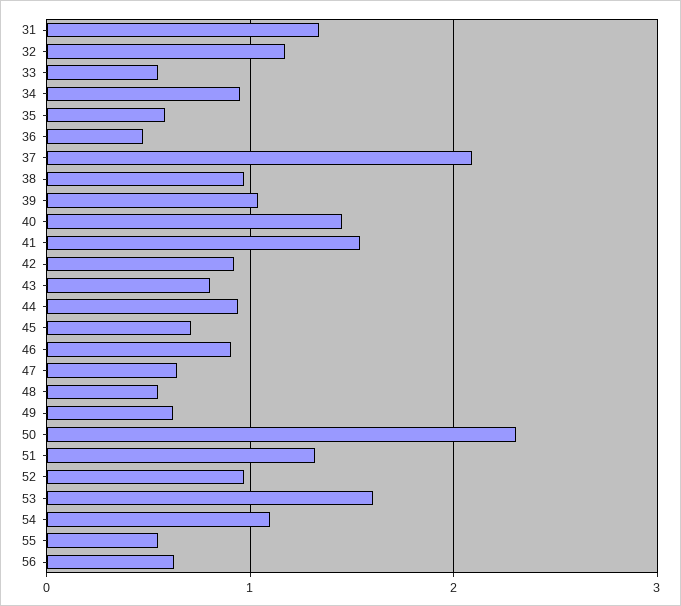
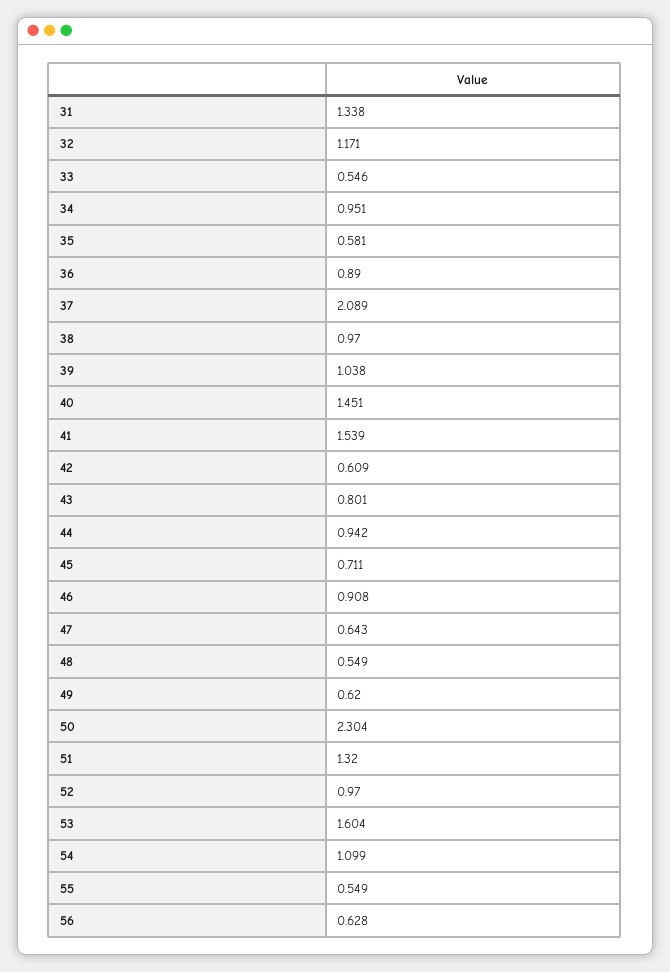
  {
    "31": 1.338,
    "32": 1.171,
    "33": 0.546,
    "34": 0.951,
    "35": 0.581,
-   "36": 0.5,
+   "36": 0.89,
    "37": 2.089,
    "38": 0.97,
    "39": 1.038,
    "40": 1.451,
    "41": 1.539,
-   "42": 0.9,
+   "42": 0.609,
    "43": 0.801,
    "44": 0.942,
    "45": 0.711,
    "46": 0.908,
    "47": 0.643,
    "48": 0.549,
    "49": 0.62,
    "50": 2.304,
    "51": 1.32,
    "52": 0.97,
    "53": 1.604,
    "54": 1.099,
    "55": 0.549,
    "56": 0.628
  }

